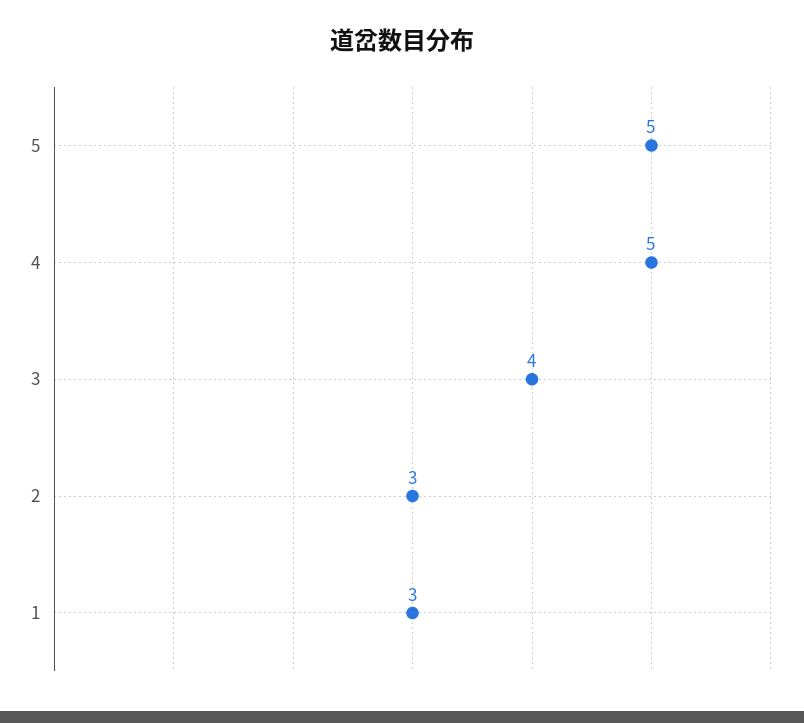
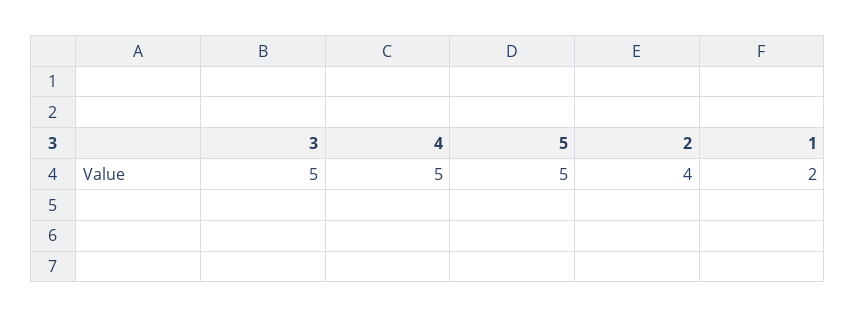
  {
    "5": 5,
    "4": 5,
-   "3": 4,
+   "3": 5,
-   "2": 3,
+   "2": 4,
-   "1": 3
+   "1": 2
  }

